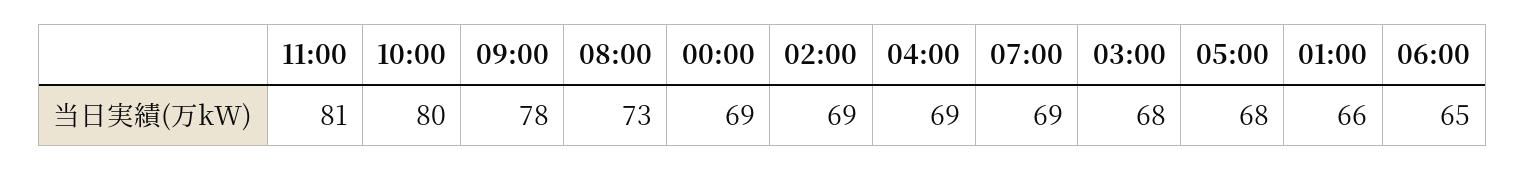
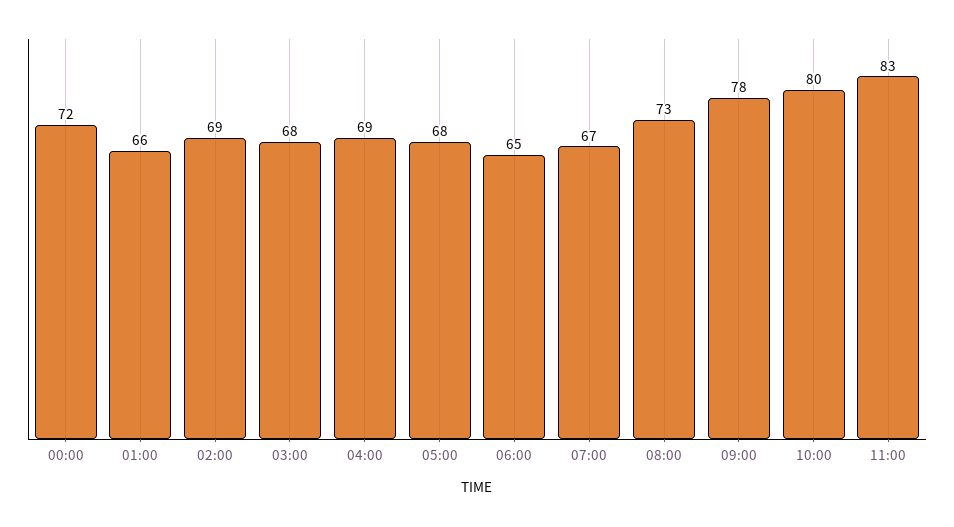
  {
-   "11:00": 81,
+   "11:00": 83,
    "10:00": 80,
    "09:00": 78,
    "08:00": 73,
-   "00:00": 69,
+   "00:00": 72,
    "02:00": 69,
    "04:00": 69,
-   "07:00": 69,
+   "07:00": 67,
    "03:00": 68,
    "05:00": 68,
    "01:00": 66,
    "06:00": 65
  }

